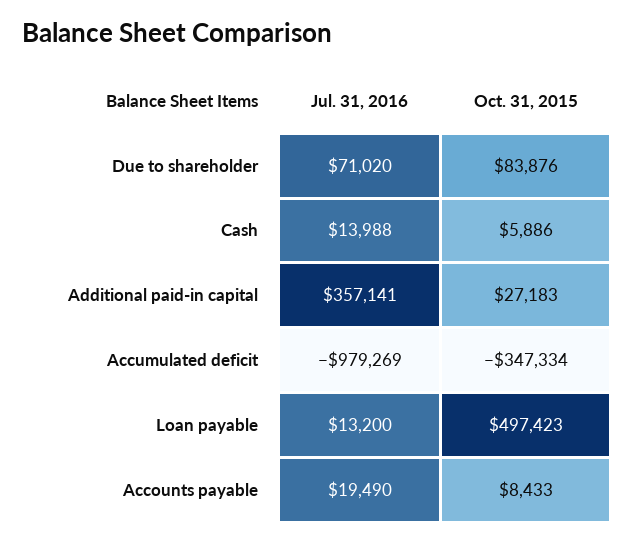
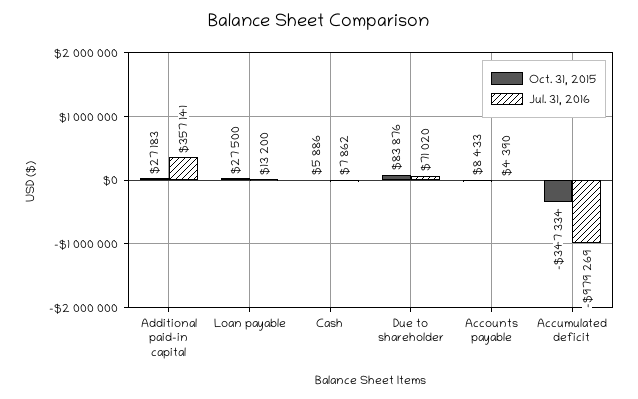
  {
    "Jul. 31, 2016": {
      "Due to shareholder": 71020,
-     "Cash": 13988,
+     "Cash": 7862,
      "Additional paid-in capital": 357141,
      "Accumulated deficit": -979269,
      "Loan payable": 13200,
-     "Accounts payable": 19490
+     "Accounts payable": 4390
    },
    "Oct. 31, 2015": {
      "Due to shareholder": 83876,
      "Cash": 5886,
      "Additional paid-in capital": 27183,
      "Accumulated deficit": -347334,
-     "Loan payable": 497423,
+     "Loan payable": 27500,
      "Accounts payable": 8433
    }
  }

